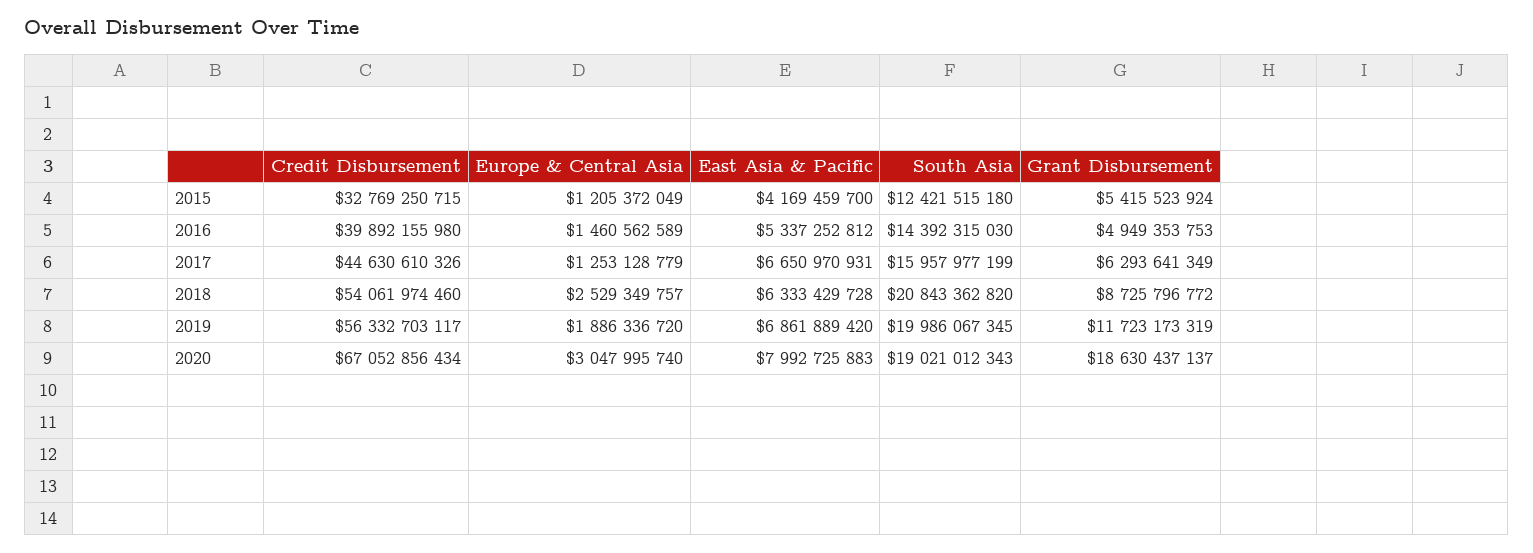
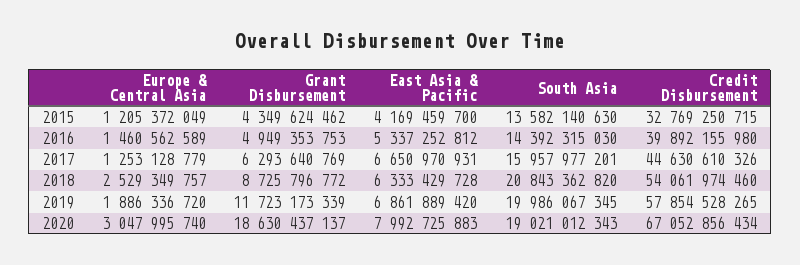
  {
    "Credit Disbursement": {
      "2015": 32769250715,
      "2016": 39892155980,
      "2017": 44630610326,
      "2018": 54061974460,
-     "2019": 56332703117,
+     "2019": 57854528265,
      "2020": 67052856434
    },
    "Europe & Central Asia": {
      "2015": 1205372049,
      "2016": 1460562589,
      "2017": 1253128779,
      "2018": 2529349757,
      "2019": 1886336720,
      "2020": 3047995740
    },
    "East Asia & Pacific": {
      "2015": 4169459700,
      "2016": 5337252812,
      "2017": 6650970931,
      "2018": 6333429728,
      "2019": 6861889420,
      "2020": 7992725883
    },
    "South Asia": {
-     "2015": 12421515180,
+     "2015": 13582140630,
      "2016": 14392315030,
-     "2017": 15957977199,
+     "2017": 15957977201,
      "2018": 20843362820,
      "2019": 19986067345,
      "2020": 19021012343
    },
    "Grant Disbursement": {
-     "2015": 5415523924,
+     "2015": 4349624462,
      "2016": 4949353753,
-     "2017": 6293641349,
+     "2017": 6293640769,
      "2018": 8725796772,
-     "2019": 11723173319,
+     "2019": 11723173339,
      "2020": 18630437137
    }
  }

